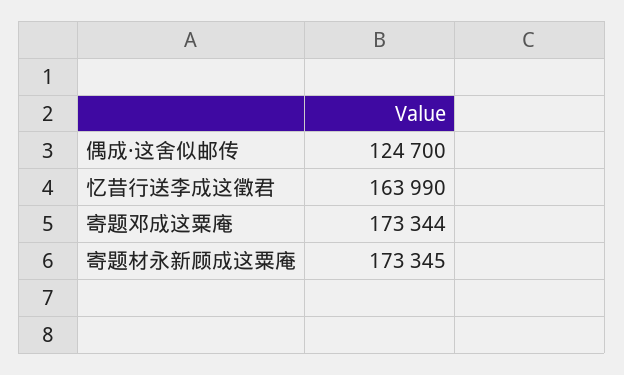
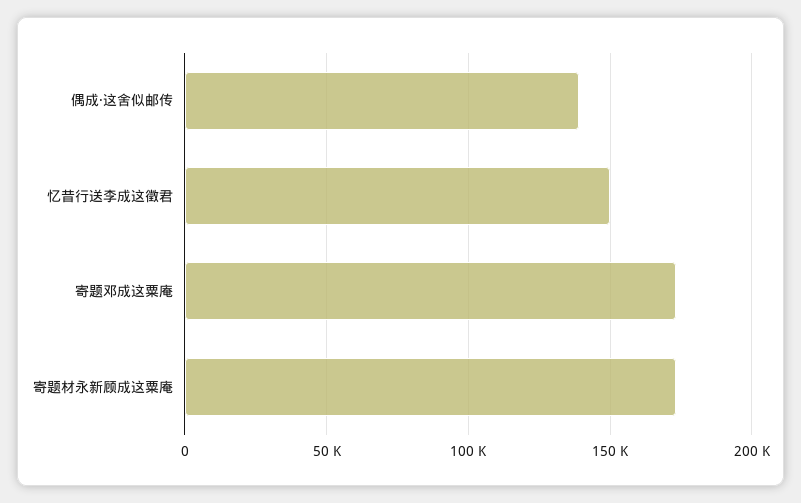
  {
-   "偶成·这舍似邮传": 124700,
+   "偶成·这舍似邮传": 140000,
-   "忆昔行送李成这徵君": 163990,
+   "忆昔行送李成这徵君": 150000,
    "寄题邓成这粟庵": 173344,
    "寄题材永新顾成这粟庵": 173345
  }

